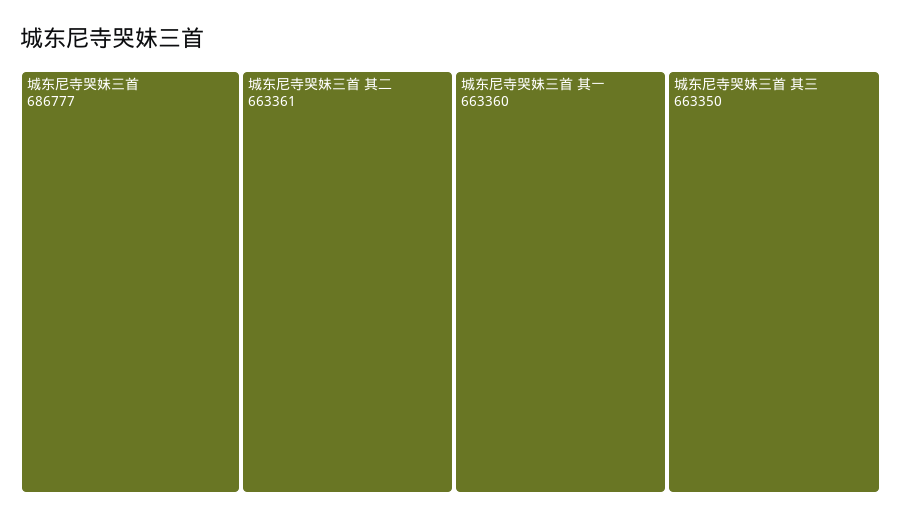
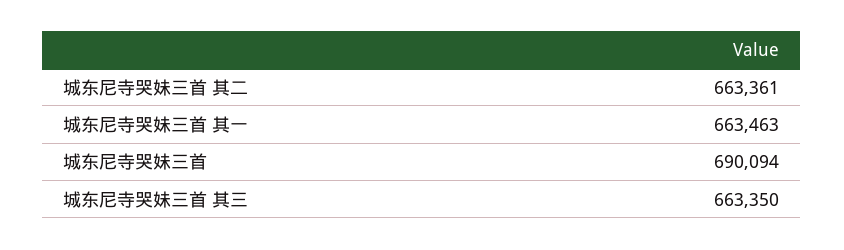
  {
-   "城东尼寺哭妹三首": 686777,
+   "城东尼寺哭妹三首": 690094,
    "城东尼寺哭妹三首 其二": 663361,
-   "城东尼寺哭妹三首 其一": 663360,
+   "城东尼寺哭妹三首 其一": 663463,
    "城东尼寺哭妹三首 其三": 663350
  }

